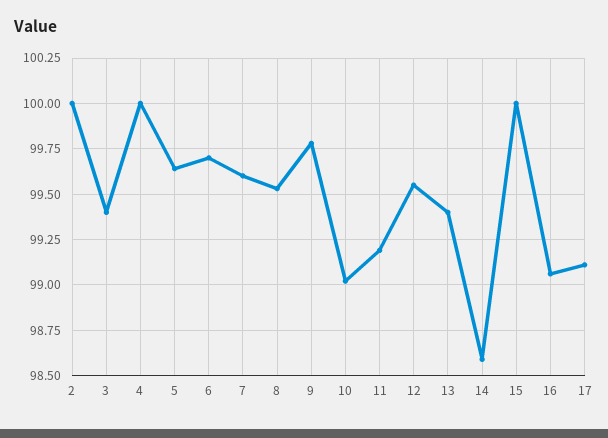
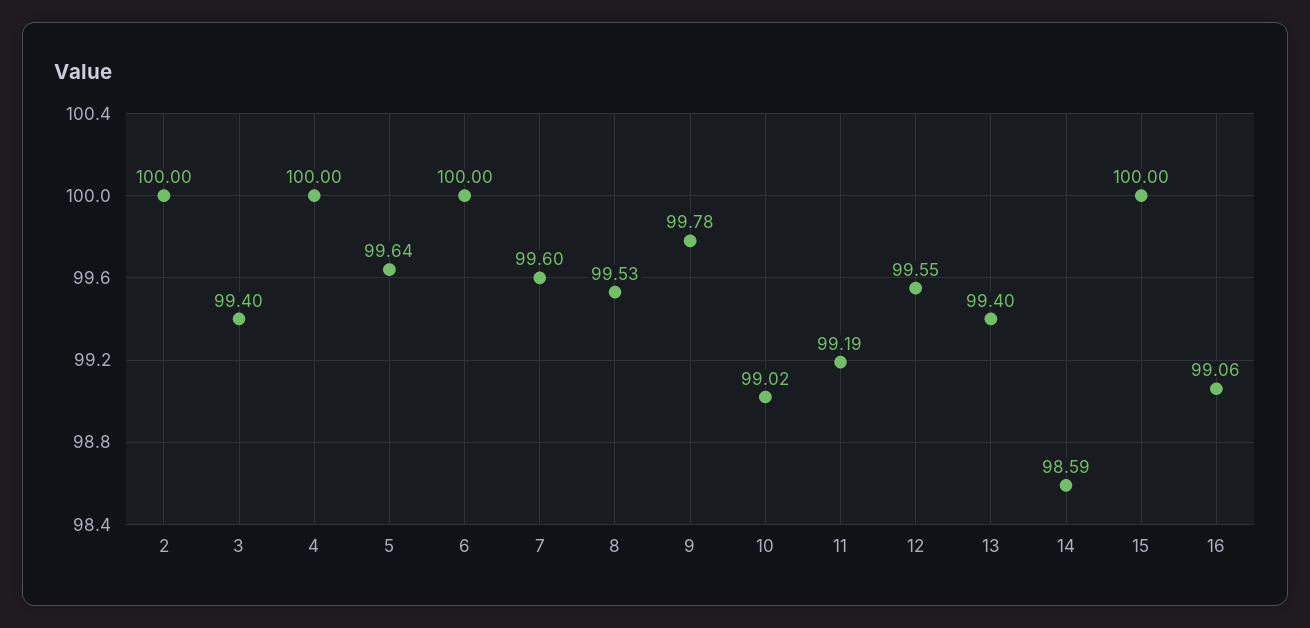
  {
    "2": 100,
    "3": 99.4,
    "4": 100,
    "5": 99.64,
-   "6": 99.7,
+   "6": 100,
    "7": 99.6,
    "8": 99.53,
    "9": 99.78,
    "10": 99.02,
    "11": 99.19,
    "12": 99.55,
    "13": 99.4,
    "14": 98.59,
    "15": 100,
-   "16": 99.06,
+   "16": 99.06
-   "17": 99.1
  }

